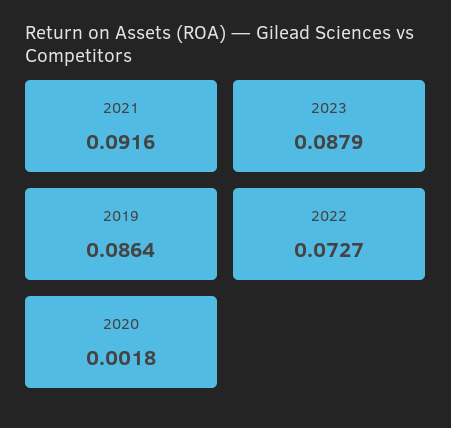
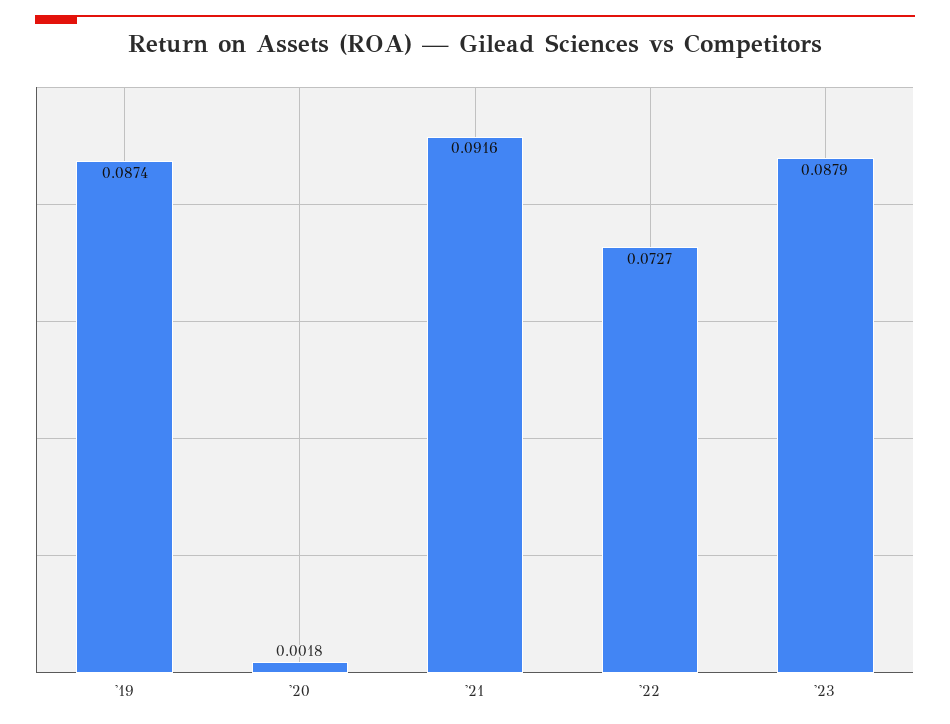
  {
    "2021": 0.0916,
    "2023": 0.0879,
-   "2019": 0.0864,
+   "2019": 0.0874,
    "2022": 0.0727,
    "2020": 0.0018
  }

